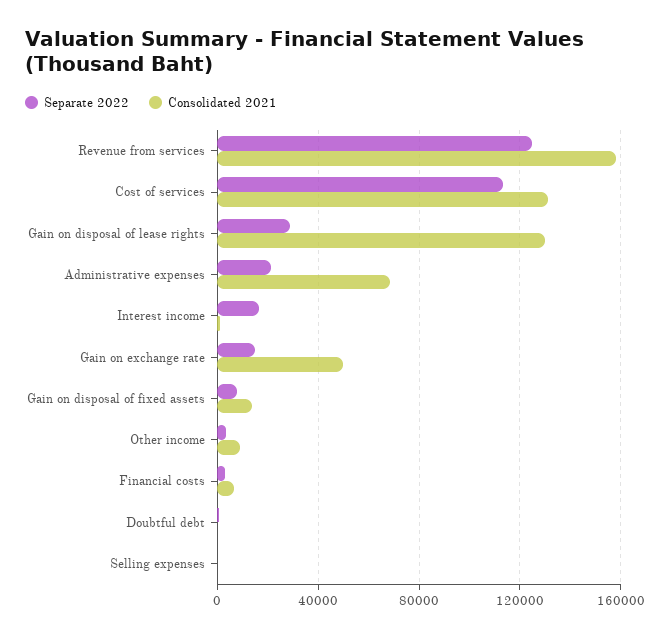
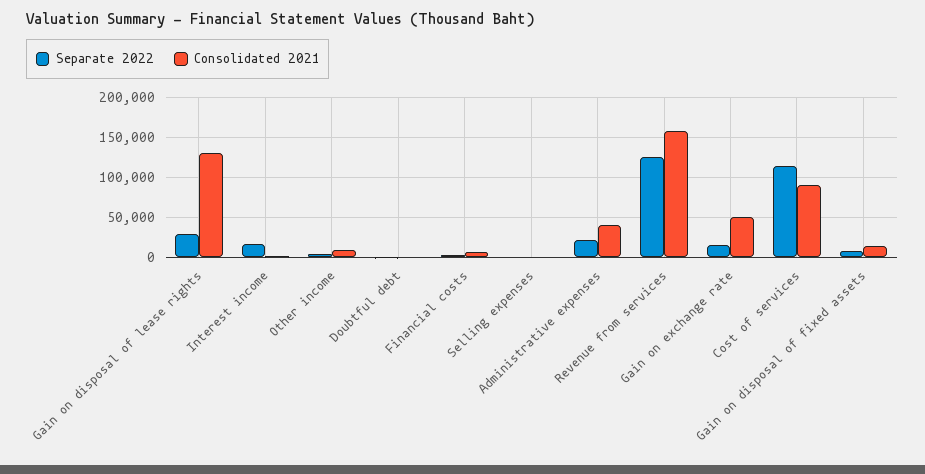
  {
    "Separate 2022": {
      "Revenue from services": 125000,
      "Cost of services": 115000,
      "Gain on disposal of lease rights": 30000,
      "Administrative expenses": 20000,
      "Interest income": 15000,
      "Gain on exchange rate": 15000,
      "Gain on disposal of fixed assets": 10000,
      "Other income": 5000,
      "Financial costs": 5000,
      "Doubtful debt": 0,
      "Selling expenses": 0
    },
    "Consolidated 2021": {
      "Revenue from services": 160000,
-     "Cost of services": 130000,
+     "Cost of services": 90000,
      "Gain on disposal of lease rights": 130000,
-     "Administrative expenses": 70000,
+     "Administrative expenses": 40000,
      "Interest income": 0,
      "Gain on exchange rate": 50000,
      "Gain on disposal of fixed assets": 15000,
      "Other income": 10000,
      "Financial costs": 5000,
      "Doubtful debt": 0,
      "Selling expenses": 0
    }
  }

